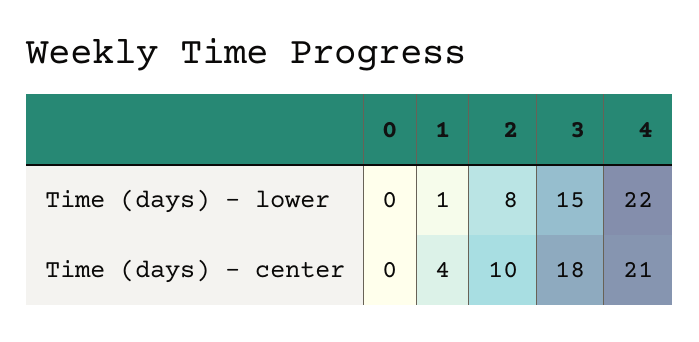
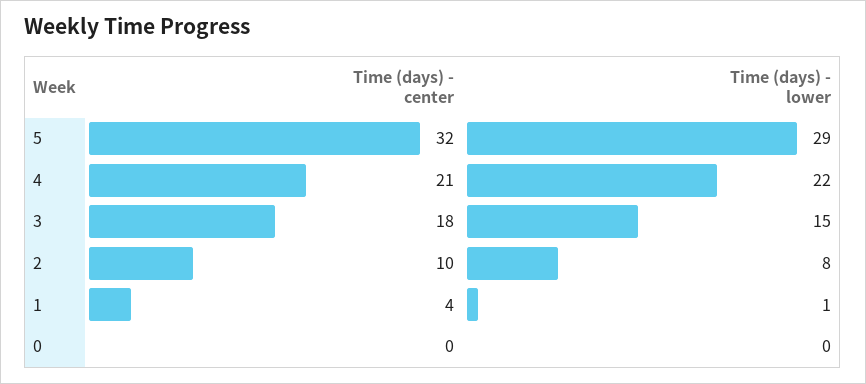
  {
    "0": {
      "Time (days) - lower": 0,
      "Time (days) - center": 0
    },
    "1": {
      "Time (days) - lower": 1,
      "Time (days) - center": 4
    },
    "2": {
      "Time (days) - lower": 8,
      "Time (days) - center": 10
    },
    "3": {
      "Time (days) - lower": 15,
      "Time (days) - center": 18
    },
    "4": {
      "Time (days) - lower": 22,
      "Time (days) - center": 21
-   }
+   },
+   "5": {
+     "Time (days) - center": 32,
+     "Time (days) - lower": 29
+   }
  }

